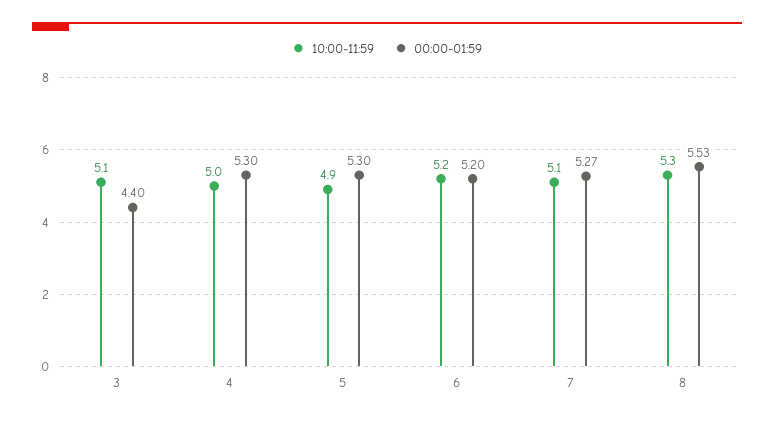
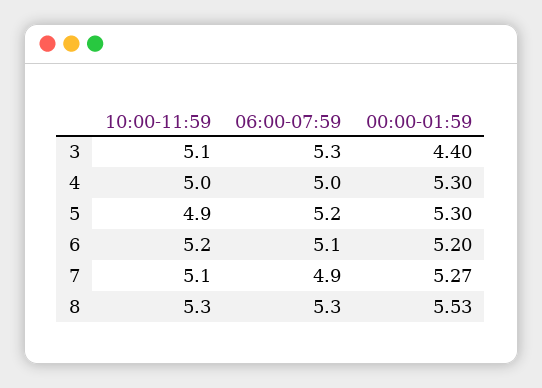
  {
    "10:00-11:59": {
      "3": 5.1,
      "4": 5,
      "5": 4.9,
      "6": 5.2,
      "7": 5.1,
      "8": 5.3
    },
    "00:00-01:59": {
      "3": 4.4,
      "4": 5.3,
      "5": 5.3,
      "6": 5.2,
      "7": 5.27,
      "8": 5.53
-   }
+   },
+   "06:00-07:59": {
+     "3": 5.3,
+     "4": 5,
+     "5": 5.2,
+     "6": 5.1,
+     "7": 4.9,
+     "8": 5.3
+   }
  }

